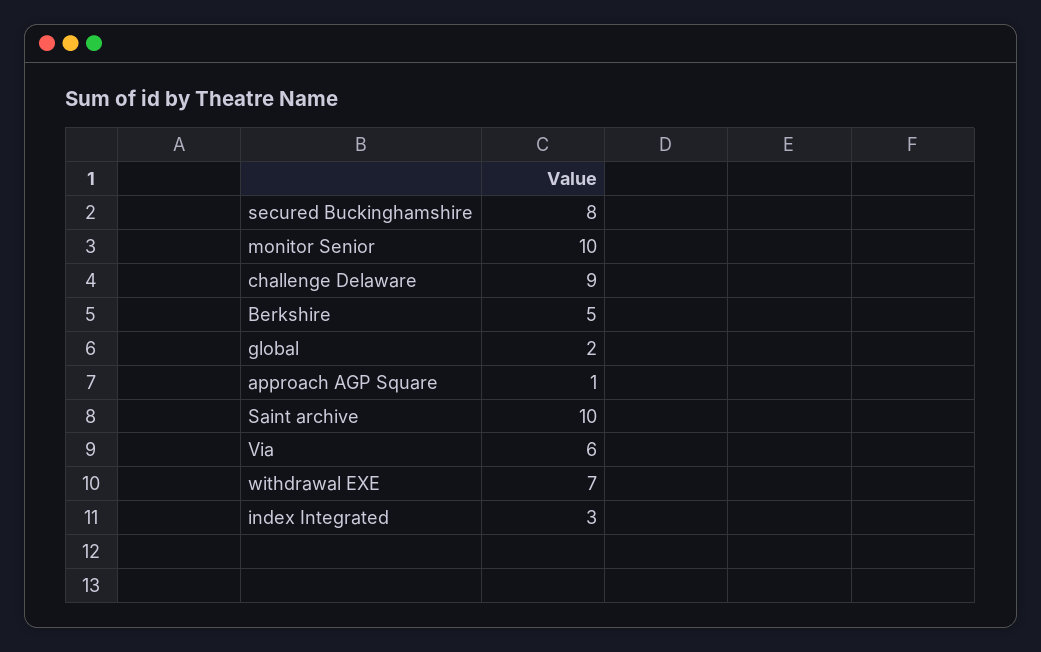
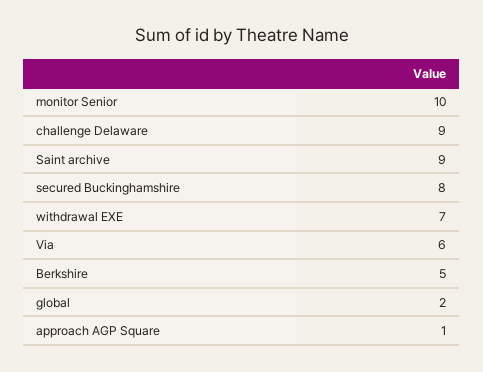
  {
    "secured Buckinghamshire": 8,
    "monitor Senior": 10,
    "challenge Delaware": 9,
    "Berkshire": 5,
    "global": 2,
    "approach AGP Square": 1,
-   "Saint archive": 10,
+   "Saint archive": 9,
    "Via": 6,
-   "withdrawal EXE": 7,
+   "withdrawal EXE": 7
-   "index Integrated": 3
  }

